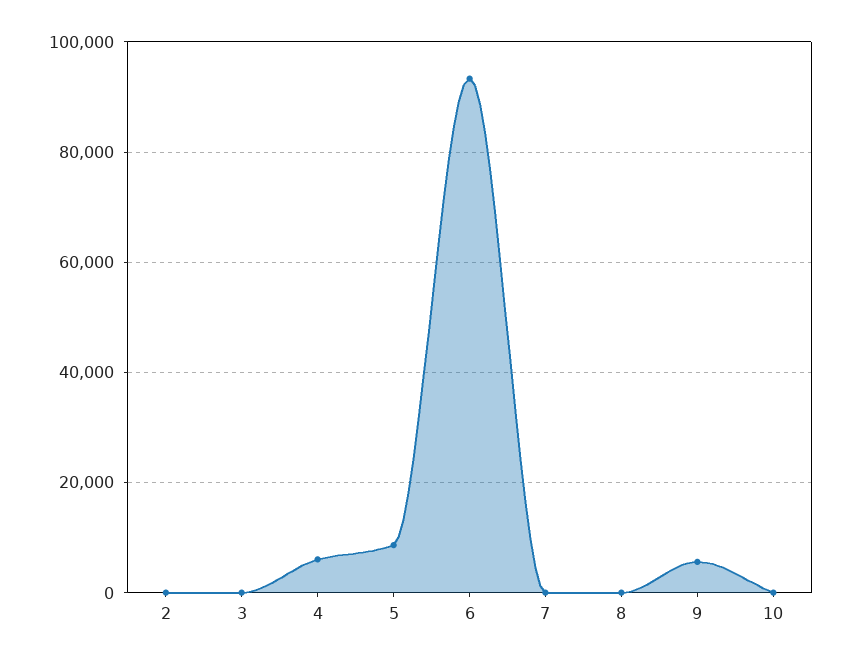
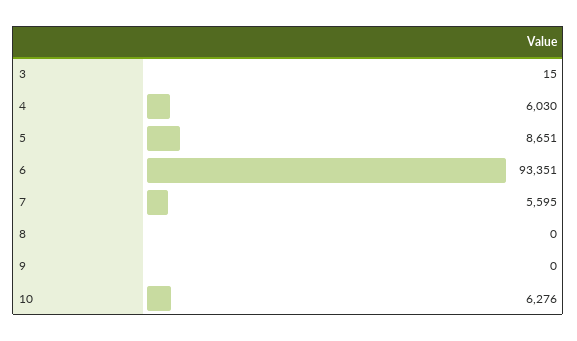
  {
-   "2": 0,
    "3": 15,
    "4": 6030,
    "5": 8651,
    "6": 93351,
-   "7": 0,
+   "7": 5595,
    "8": 0,
-   "9": 6000,
+   "9": 0,
-   "10": 0
+   "10": 6276
  }

